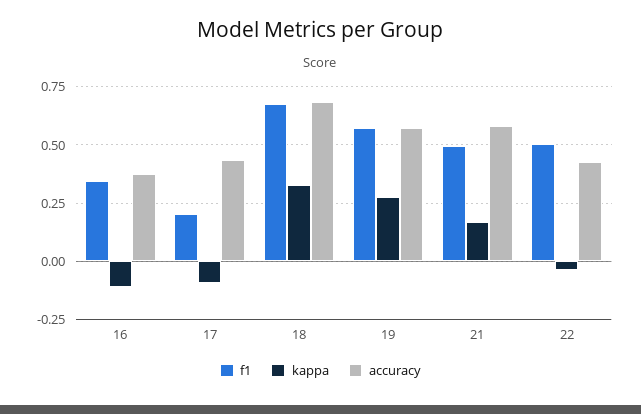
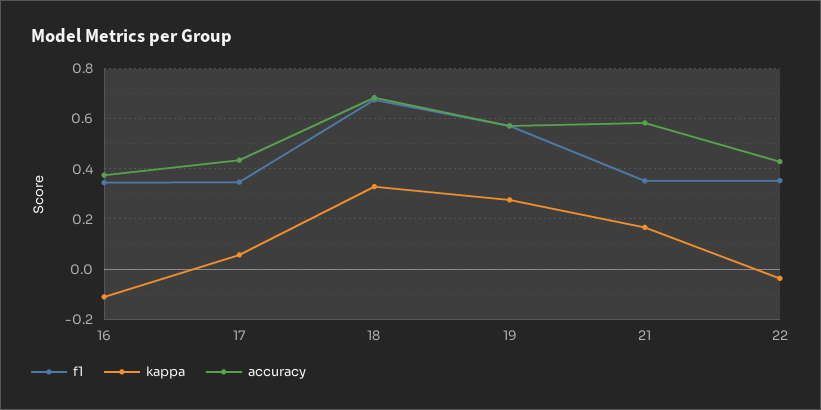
  {
    "f1": {
      "16": 0.35,
-     "17": 0.2,
+     "17": 0.35,
      "18": 0.675,
      "19": 0.575,
-     "21": 0.5,
+     "21": 0.35,
-     "22": 0.5
+     "22": 0.35
    },
    "kappa": {
      "16": -0.1,
-     "17": -0.1,
+     "17": 0.05,
      "18": 0.325,
      "19": 0.275,
      "21": 0.175,
      "22": -0.025
    },
    "accuracy": {
      "16": 0.375,
      "17": 0.425,
      "18": 0.675,
      "19": 0.575,
      "21": 0.575,
      "22": 0.425
    }
  }

